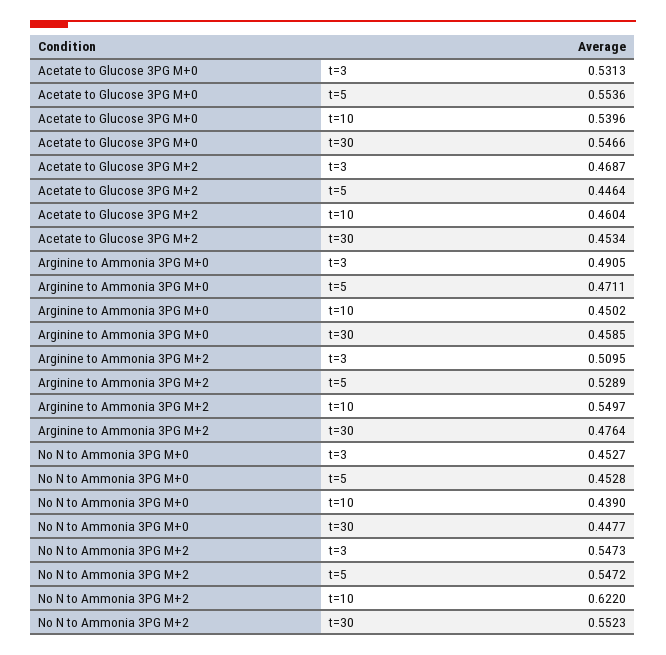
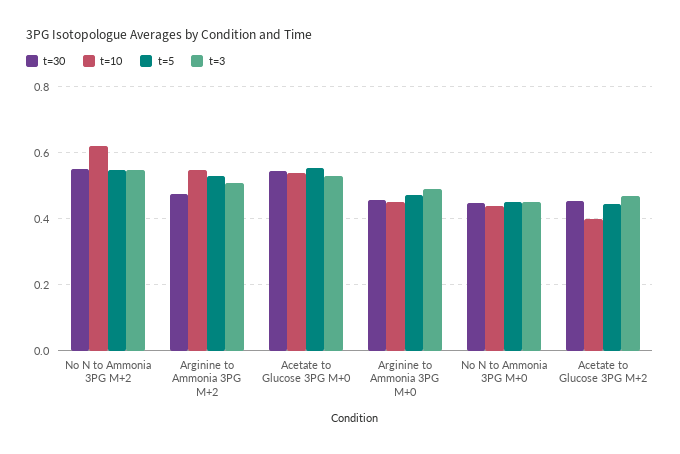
  {
    "t=3": {
      "Acetate to Glucose 3PG M+0": 0.5313,
      "Acetate to Glucose 3PG M+2": 0.4687,
      "Arginine to Ammonia 3PG M+0": 0.4905,
      "Arginine to Ammonia 3PG M+2": 0.5095,
      "No N to Ammonia 3PG M+0": 0.4527,
      "No N to Ammonia 3PG M+2": 0.5473
    },
    "t=5": {
      "Acetate to Glucose 3PG M+0": 0.5536,
      "Acetate to Glucose 3PG M+2": 0.4464,
      "Arginine to Ammonia 3PG M+0": 0.4711,
      "Arginine to Ammonia 3PG M+2": 0.5289,
      "No N to Ammonia 3PG M+0": 0.4528,
      "No N to Ammonia 3PG M+2": 0.5472
    },
    "t=10": {
      "Acetate to Glucose 3PG M+0": 0.5396,
-     "Acetate to Glucose 3PG M+2": 0.4604,
+     "Acetate to Glucose 3PG M+2": 0.4,
      "Arginine to Ammonia 3PG M+0": 0.4502,
      "Arginine to Ammonia 3PG M+2": 0.5497,
      "No N to Ammonia 3PG M+0": 0.439,
      "No N to Ammonia 3PG M+2": 0.622
    },
    "t=30": {
      "Acetate to Glucose 3PG M+0": 0.5466,
      "Acetate to Glucose 3PG M+2": 0.4534,
      "Arginine to Ammonia 3PG M+0": 0.4585,
      "Arginine to Ammonia 3PG M+2": 0.4764,
      "No N to Ammonia 3PG M+0": 0.4477,
      "No N to Ammonia 3PG M+2": 0.5523
    }
  }

